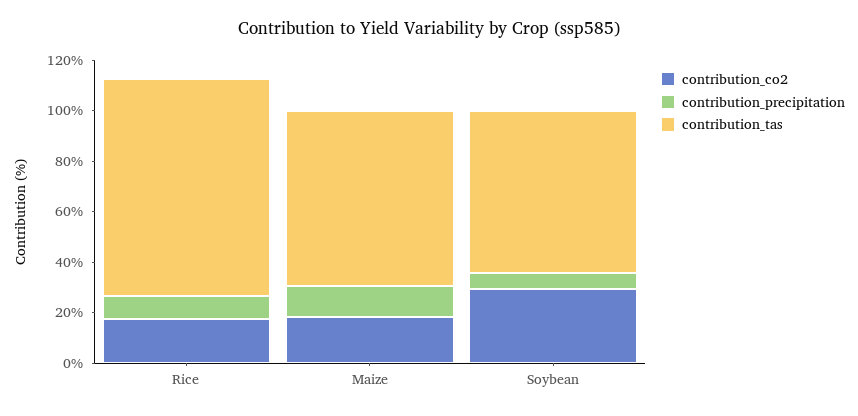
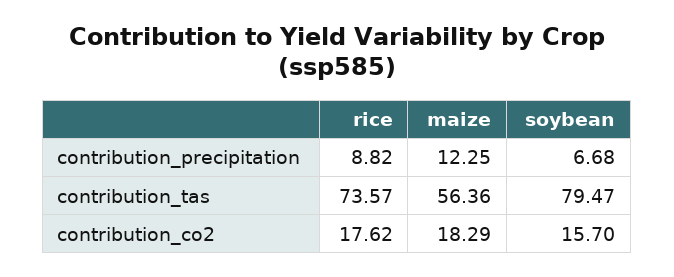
  {
    "contribution_co2": {
      "Rice": 17.62,
      "Maize": 18.29,
-     "Soybean": 30
+     "Soybean": 15.7
    },
    "contribution_precipitation": {
      "Rice": 8.82,
      "Maize": 12.25,
      "Soybean": 6.68
    },
    "contribution_tas": {
-     "Rice": 85,
+     "Rice": 73.57,
-     "Maize": 70,
+     "Maize": 56.36,
-     "Soybean": 65
+     "Soybean": 79.47
    }
  }

